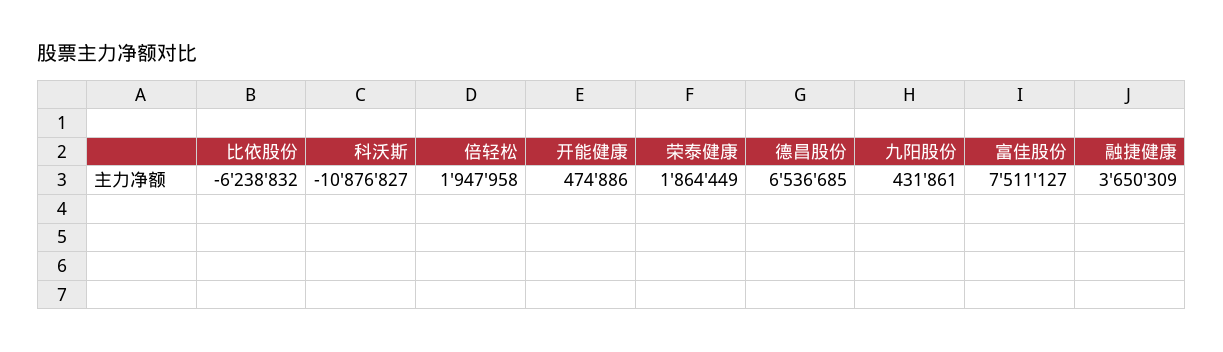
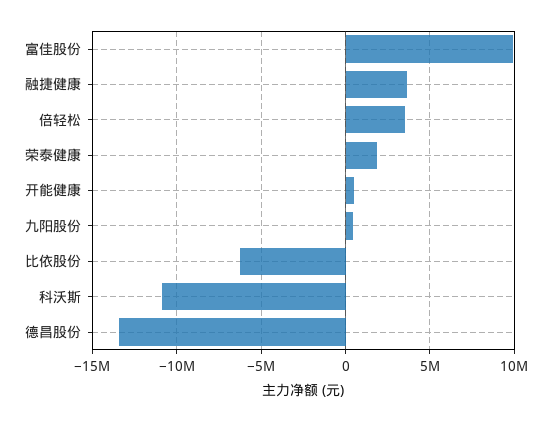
  {
    "比依股份": -6238832,
    "科沃斯": -10876827,
-   "倍轻松": 1947958,
+   "倍轻松": 3500000,
    "开能健康": 474886,
    "荣泰健康": 1864449,
-   "德昌股份": 6536685,
+   "德昌股份": -13500000,
    "九阳股份": 431861,
-   "富佳股份": 7511127,
+   "富佳股份": 10000000,
    "融捷健康": 3650309
  }

